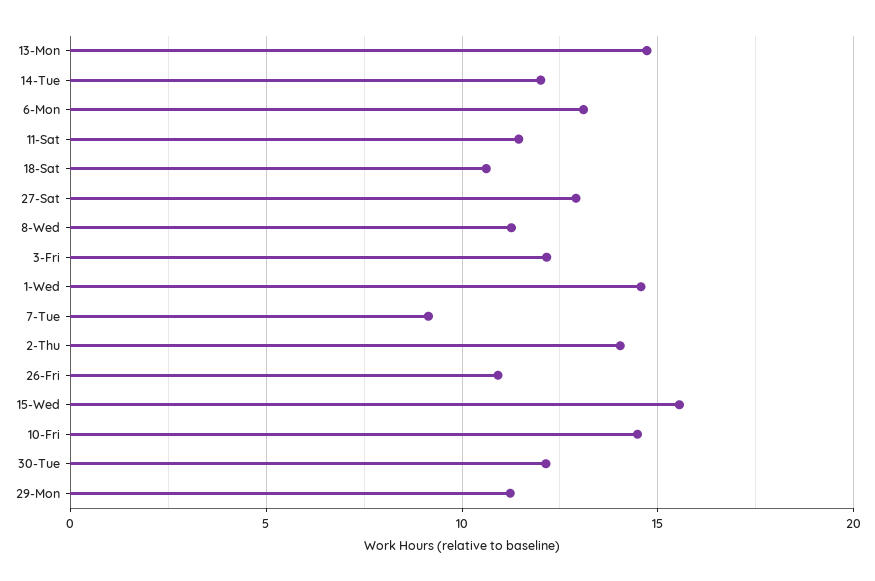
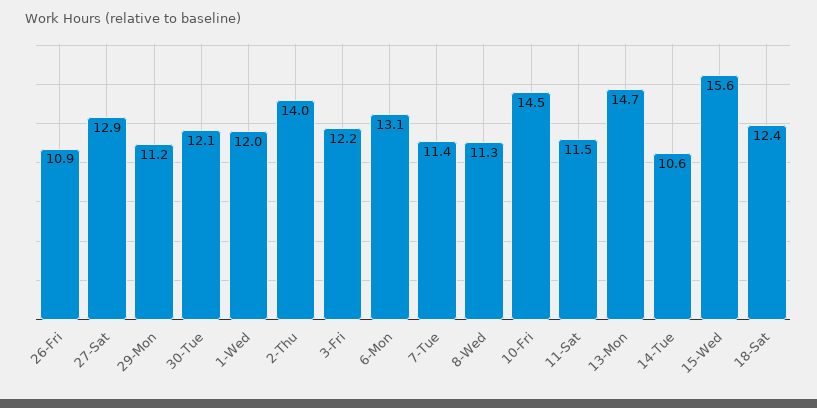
  {
    "13-Mon": 14.7,
-   "14-Tue": 12,
+   "14-Tue": 10.6,
    "6-Mon": 13.1,
    "11-Sat": 11.5,
-   "18-Sat": 10.5,
+   "18-Sat": 12.4,
    "27-Sat": 12.9,
    "8-Wed": 11.3,
    "3-Fri": 12.2,
-   "1-Wed": 14.5,
+   "1-Wed": 12,
-   "7-Tue": 9,
+   "7-Tue": 11.4,
    "2-Thu": 14,
    "26-Fri": 10.9,
    "15-Wed": 15.6,
    "10-Fri": 14.5,
    "30-Tue": 12.1,
    "29-Mon": 11.2
  }

